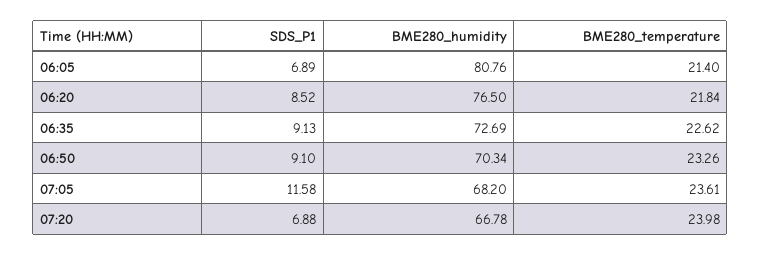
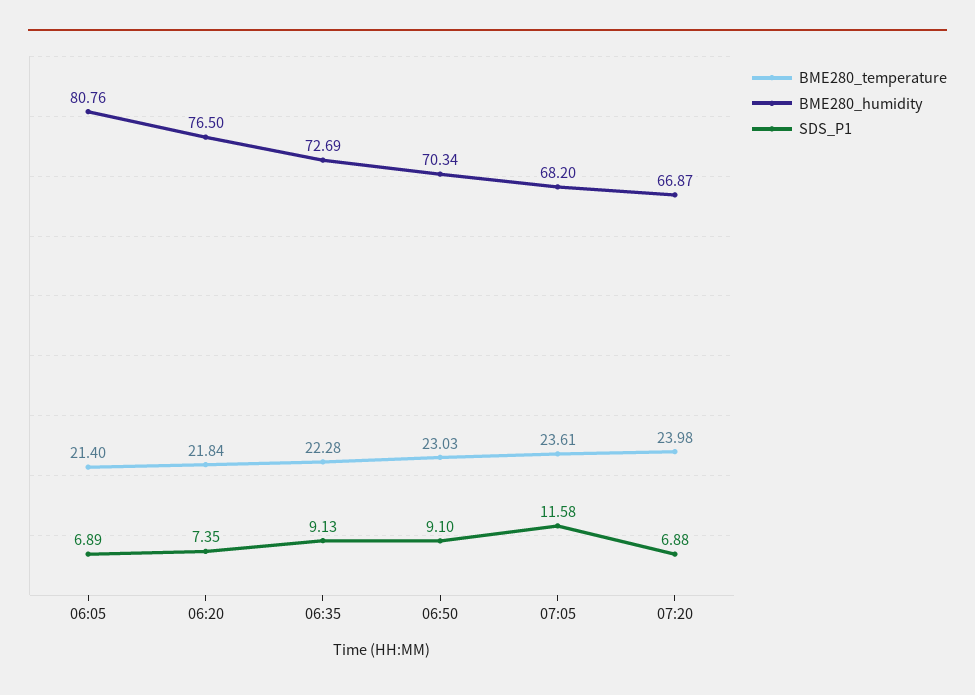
  {
    "SDS_P1": {
      "06:05": 6.89,
-     "06:20": 8.52,
+     "06:20": 7.35,
      "06:35": 9.13,
      "06:50": 9.1,
      "07:05": 11.58,
      "07:20": 6.88
    },
    "BME280_humidity": {
      "06:05": 80.76,
      "06:20": 76.5,
      "06:35": 72.69,
      "06:50": 70.34,
      "07:05": 68.2,
-     "07:20": 66.78
+     "07:20": 66.87
    },
    "BME280_temperature": {
      "06:05": 21.4,
      "06:20": 21.84,
-     "06:35": 22.62,
+     "06:35": 22.28,
-     "06:50": 23.26,
+     "06:50": 23.03,
      "07:05": 23.61,
      "07:20": 23.98
    }
  }

